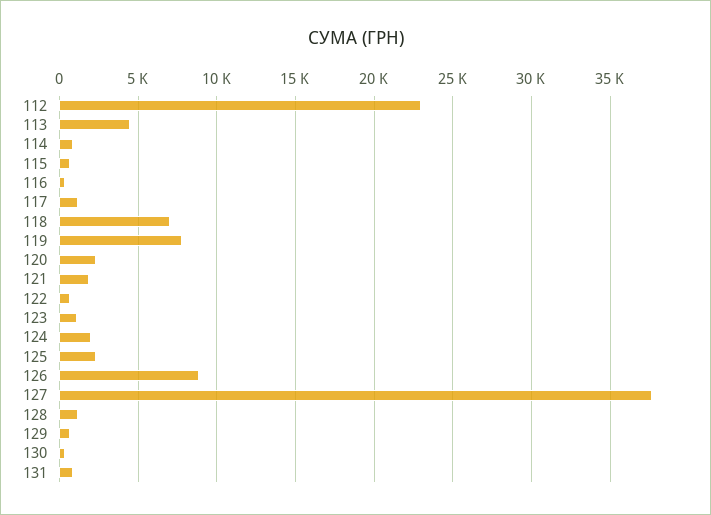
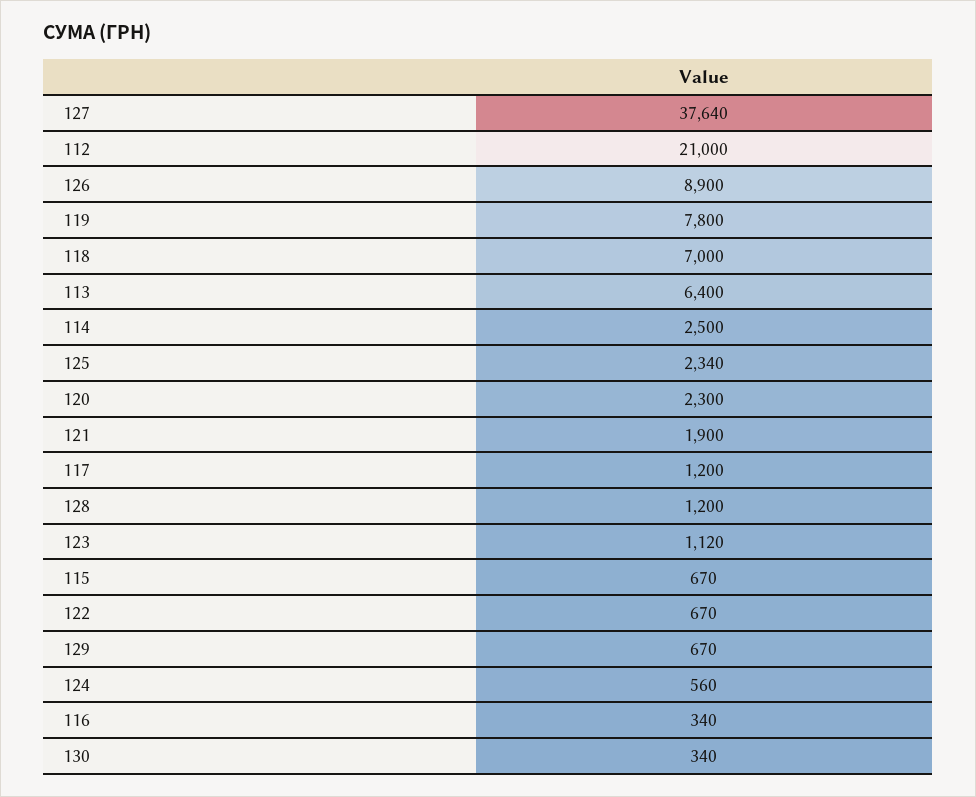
  {
-   "112": 23000,
+   "112": 21000,
-   "113": 4500,
+   "113": 6400,
-   "114": 1000,
+   "114": 2500,
    "115": 670,
    "116": 340,
    "117": 1200,
    "118": 7000,
    "119": 7800,
    "120": 2300,
    "121": 1900,
    "122": 670,
    "123": 1120,
-   "124": 2000,
+   "124": 560,
    "125": 2340,
    "126": 8900,
    "127": 37640,
    "128": 1200,
    "129": 670,
-   "130": 340,
+   "130": 340
-   "131": 1000
  }

